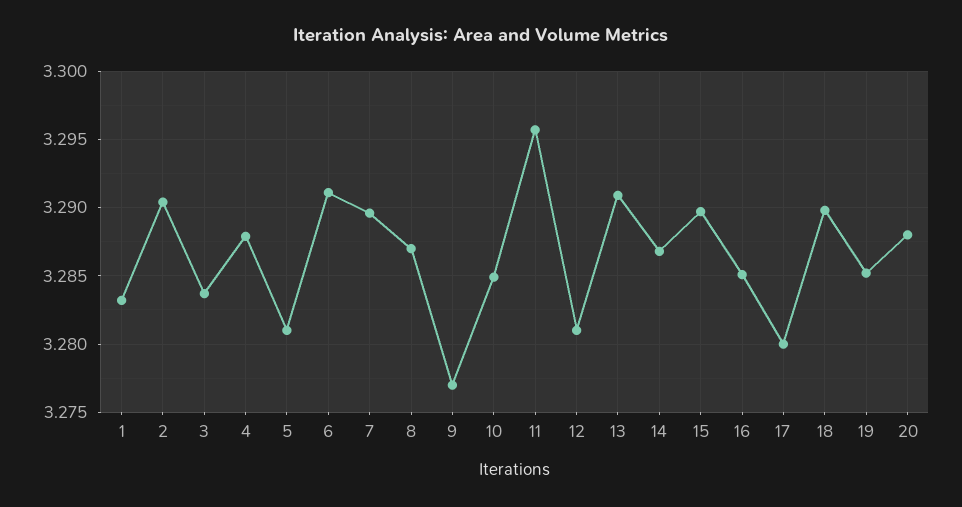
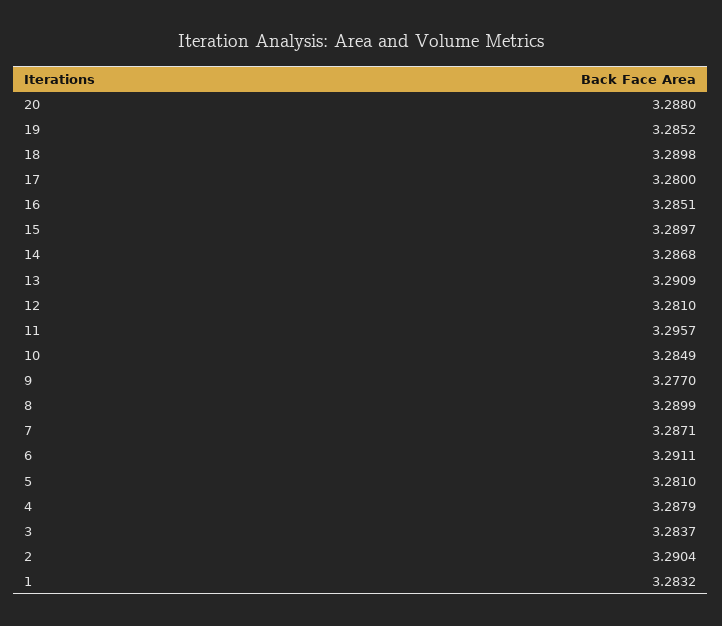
  {
    "1": 3.2832,
    "2": 3.2904,
    "3": 3.2837,
    "4": 3.2879,
    "5": 3.281,
    "6": 3.2911,
-   "7": 3.2895,
+   "7": 3.2871,
-   "8": 3.287,
+   "8": 3.2899,
    "9": 3.277,
    "10": 3.2849,
    "11": 3.2957,
    "12": 3.281,
    "13": 3.2909,
    "14": 3.2868,
    "15": 3.2897,
    "16": 3.2851,
    "17": 3.28,
    "18": 3.2898,
    "19": 3.2852,
    "20": 3.288
  }

